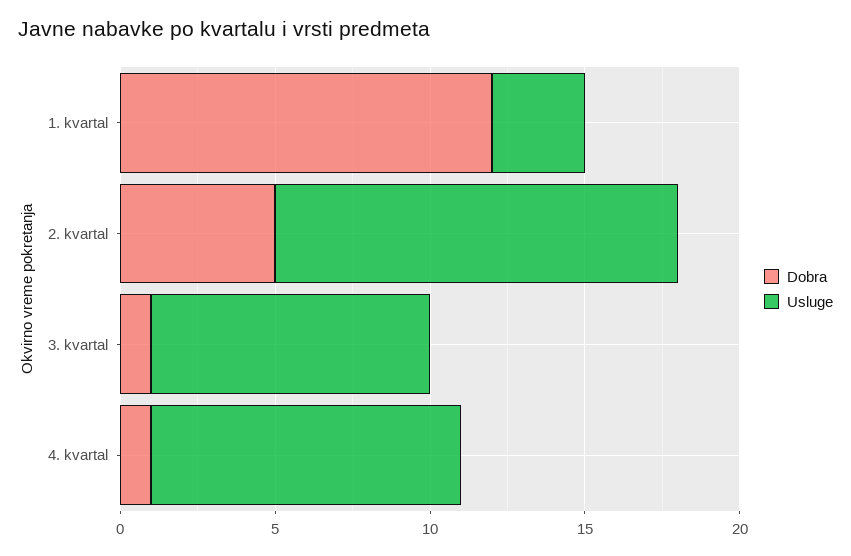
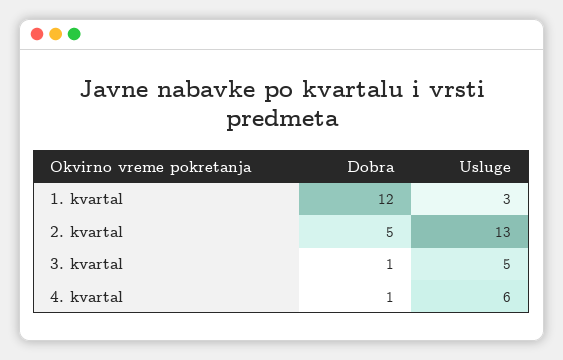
  {
    "Dobra": {
      "1. kvartal": 12,
      "2. kvartal": 5,
      "3. kvartal": 1,
      "4. kvartal": 1
    },
    "Usluge": {
      "1. kvartal": 3,
      "2. kvartal": 13,
-     "3. kvartal": 9,
+     "3. kvartal": 5,
-     "4. kvartal": 10
+     "4. kvartal": 6
    }
  }

